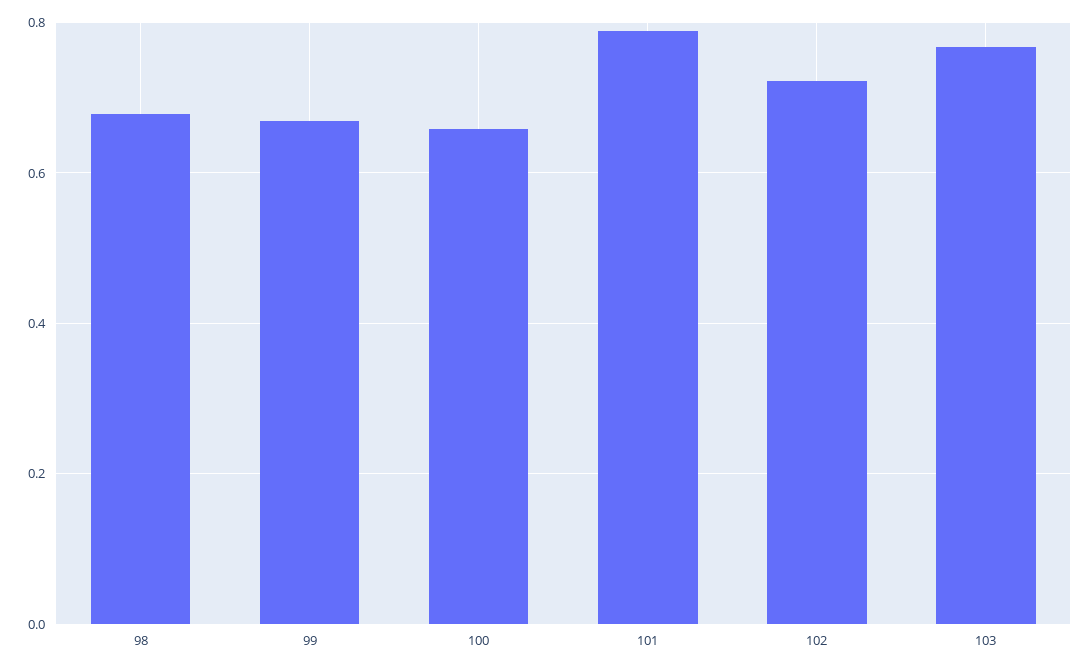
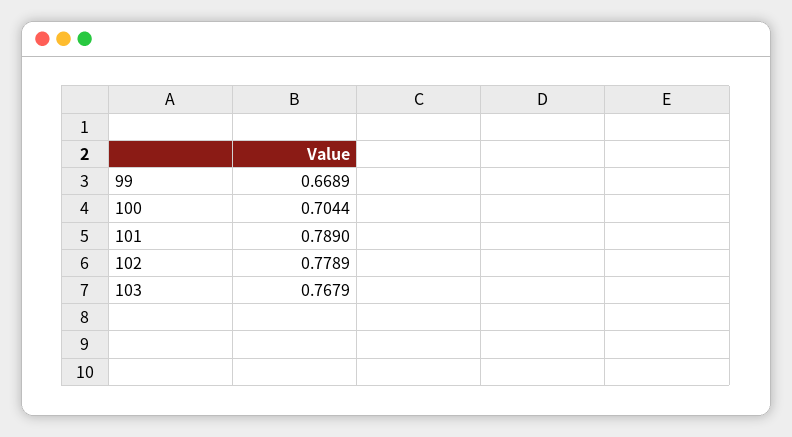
  {
-   "98": 0.68,
    "99": 0.6689,
-   "100": 0.66,
+   "100": 0.7044,
    "101": 0.789,
-   "102": 0.72,
+   "102": 0.7789,
    "103": 0.7679
  }

